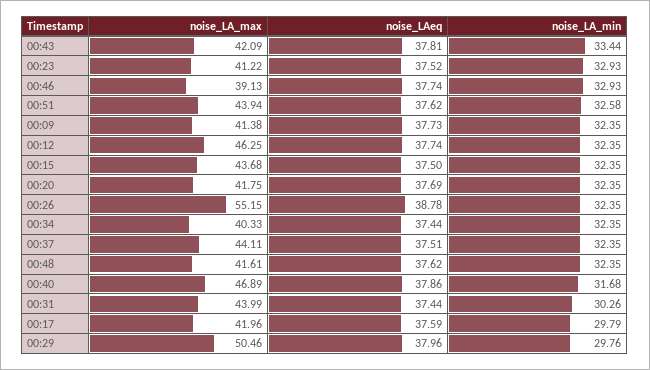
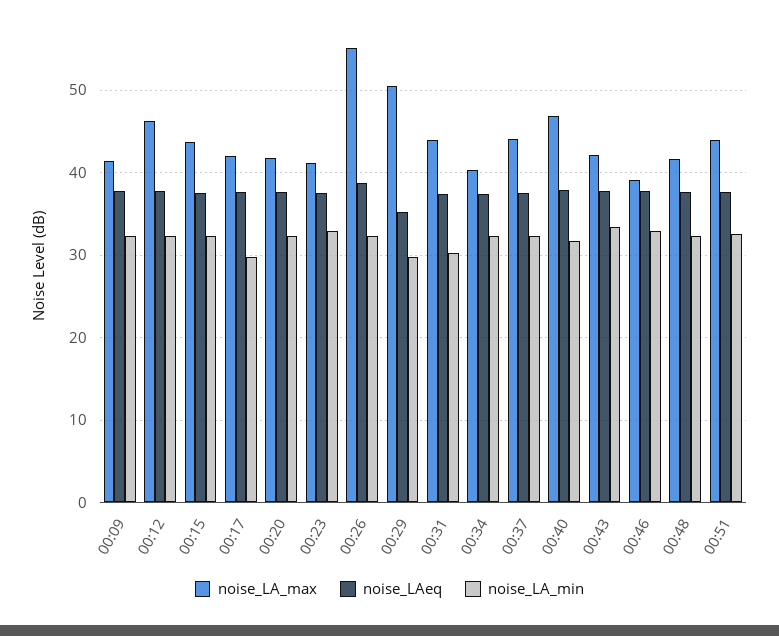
  {
    "noise_LA_max": {
      "00:43": 42.09,
      "00:23": 41.22,
      "00:46": 39.13,
      "00:51": 43.94,
      "00:09": 41.38,
      "00:12": 46.25,
      "00:15": 43.68,
      "00:20": 41.75,
      "00:26": 55.15,
      "00:34": 40.33,
      "00:37": 44.11,
      "00:48": 41.61,
      "00:40": 46.89,
      "00:31": 43.99,
      "00:17": 41.96,
      "00:29": 50.46
    },
    "noise_LAeq": {
      "00:43": 37.81,
      "00:23": 37.52,
      "00:46": 37.74,
      "00:51": 37.62,
      "00:09": 37.73,
      "00:12": 37.74,
      "00:15": 37.5,
      "00:20": 37.69,
      "00:26": 38.78,
      "00:34": 37.44,
      "00:37": 37.51,
      "00:48": 37.62,
      "00:40": 37.86,
      "00:31": 37.44,
      "00:17": 37.59,
-     "00:29": 37.96
+     "00:29": 35
    },
    "noise_LA_min": {
      "00:43": 33.44,
      "00:23": 32.93,
      "00:46": 32.93,
      "00:51": 32.58,
      "00:09": 32.35,
      "00:12": 32.35,
      "00:15": 32.35,
      "00:20": 32.35,
      "00:26": 32.35,
      "00:34": 32.35,
      "00:37": 32.35,
      "00:48": 32.35,
      "00:40": 31.68,
      "00:31": 30.26,
      "00:17": 29.79,
      "00:29": 29.76
    }
  }

